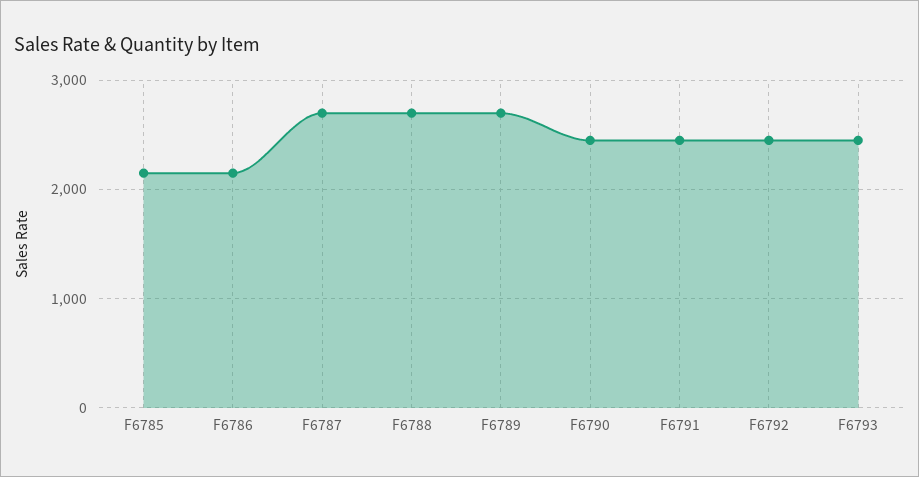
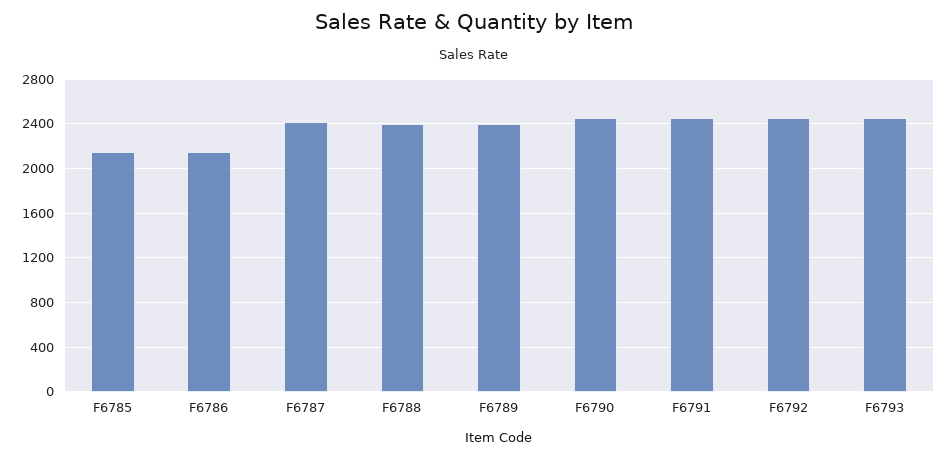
  {
    "F6785": 2200,
    "F6786": 2200,
-   "F6787": 2700,
+   "F6787": 2400,
-   "F6788": 2700,
+   "F6788": 2400,
-   "F6789": 2700,
+   "F6789": 2400,
    "F6790": 2500,
    "F6791": 2500,
    "F6792": 2500,
    "F6793": 2500
  }

